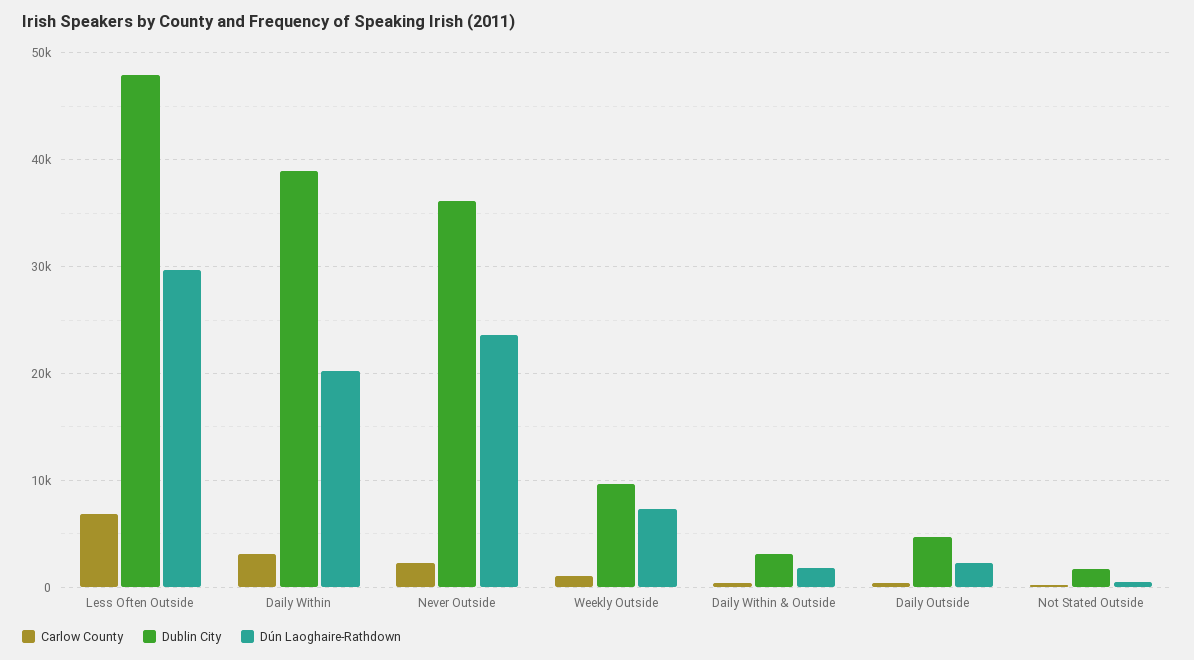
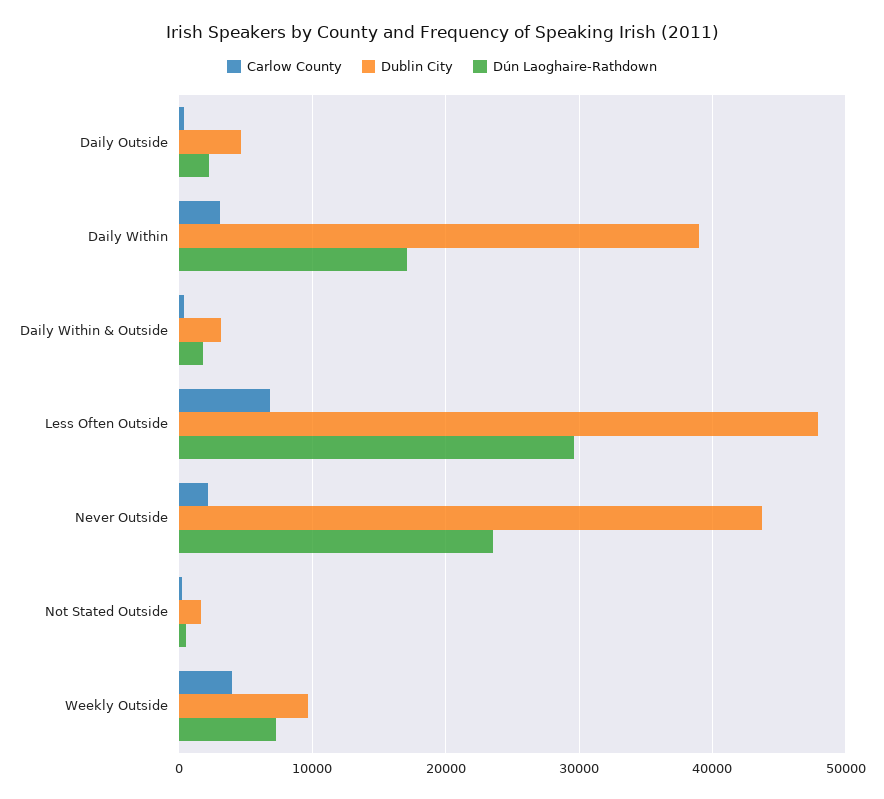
  {
    "Carlow County": {
      "Less Often Outside": 7000,
      "Daily Within": 3000,
      "Never Outside": 2000,
-     "Weekly Outside": 1000,
+     "Weekly Outside": 4000,
      "Daily Within & Outside": 0,
      "Daily Outside": 0,
      "Not Stated Outside": 0
    },
    "Dublin City": {
      "Less Often Outside": 48000,
      "Daily Within": 39000,
-     "Never Outside": 36000,
+     "Never Outside": 44000,
      "Weekly Outside": 10000,
      "Daily Within & Outside": 3000,
      "Daily Outside": 5000,
      "Not Stated Outside": 2000
    },
    "Dún Laoghaire-Rathdown": {
      "Less Often Outside": 30000,
-     "Daily Within": 20000,
+     "Daily Within": 17000,
      "Never Outside": 24000,
      "Weekly Outside": 7000,
      "Daily Within & Outside": 2000,
      "Daily Outside": 2000,
      "Not Stated Outside": 0
    }
  }

